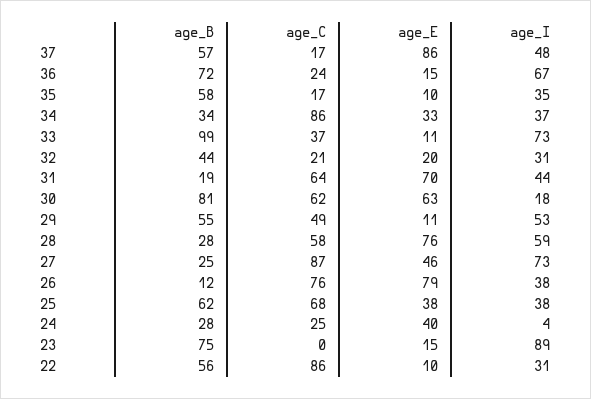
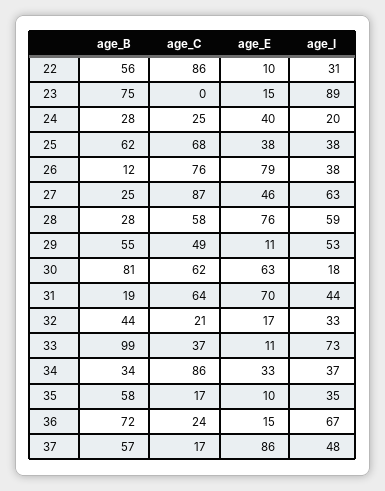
  {
    "age_B": {
      "37": 57,
      "36": 72,
      "35": 58,
      "34": 34,
      "33": 99,
      "32": 44,
      "31": 19,
      "30": 81,
      "29": 55,
      "28": 28,
      "27": 25,
      "26": 12,
      "25": 62,
      "24": 28,
      "23": 75,
      "22": 56
    },
    "age_C": {
      "37": 17,
      "36": 24,
      "35": 17,
      "34": 86,
      "33": 37,
      "32": 21,
      "31": 64,
      "30": 62,
      "29": 49,
      "28": 58,
      "27": 87,
      "26": 76,
      "25": 68,
      "24": 25,
      "23": 0,
      "22": 86
    },
    "age_E": {
      "37": 86,
      "36": 15,
      "35": 10,
      "34": 33,
      "33": 11,
-     "32": 20,
+     "32": 17,
      "31": 70,
      "30": 63,
      "29": 11,
      "28": 76,
      "27": 46,
      "26": 79,
      "25": 38,
      "24": 40,
      "23": 15,
      "22": 10
    },
    "age_I": {
      "37": 48,
      "36": 67,
      "35": 35,
      "34": 37,
      "33": 73,
-     "32": 31,
+     "32": 33,
      "31": 44,
      "30": 18,
      "29": 53,
      "28": 59,
-     "27": 73,
+     "27": 63,
      "26": 38,
      "25": 38,
-     "24": 4,
+     "24": 20,
      "23": 89,
      "22": 31
    }
  }

